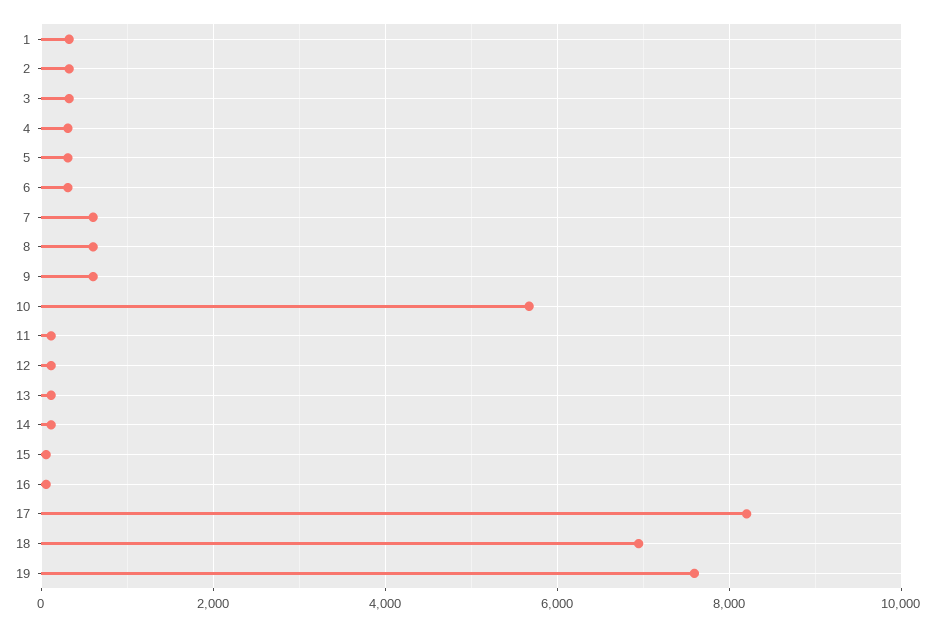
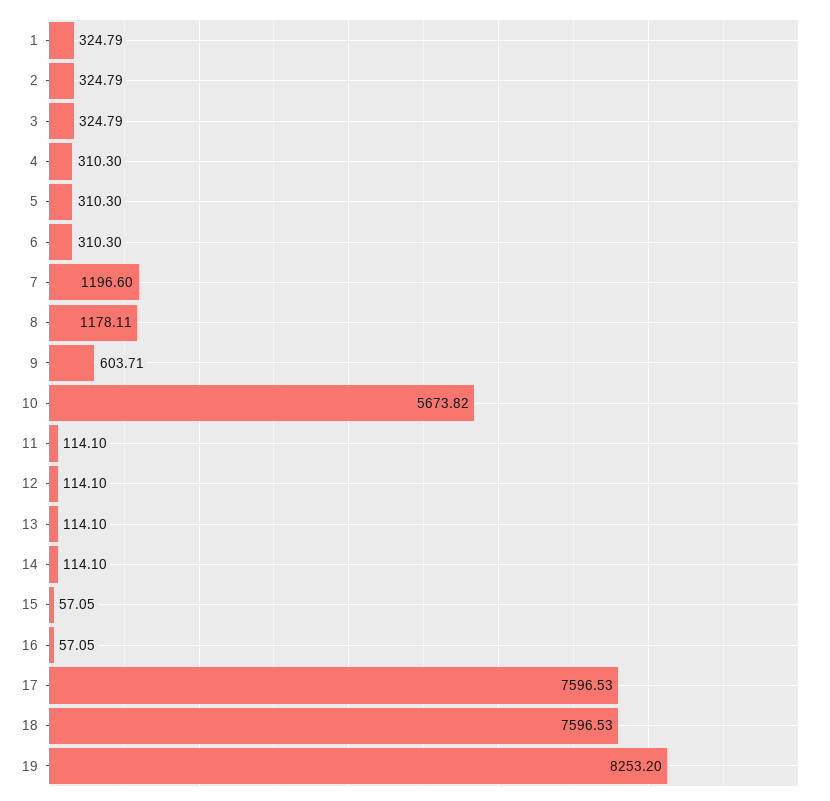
  {
    "1": 324.79,
    "2": 324.79,
    "3": 324.79,
    "4": 310.3,
    "5": 310.3,
    "6": 310.3,
-   "7": 600,
+   "7": 1196.6,
-   "8": 600,
+   "8": 1178.11,
    "9": 603.71,
    "10": 5673.82,
    "11": 114.1,
    "12": 114.1,
    "13": 114.1,
    "14": 114.1,
    "15": 57.05,
    "16": 57.05,
-   "17": 8200,
+   "17": 7596.53,
-   "18": 7000,
+   "18": 7596.53,
-   "19": 7600
+   "19": 8253.2
  }

